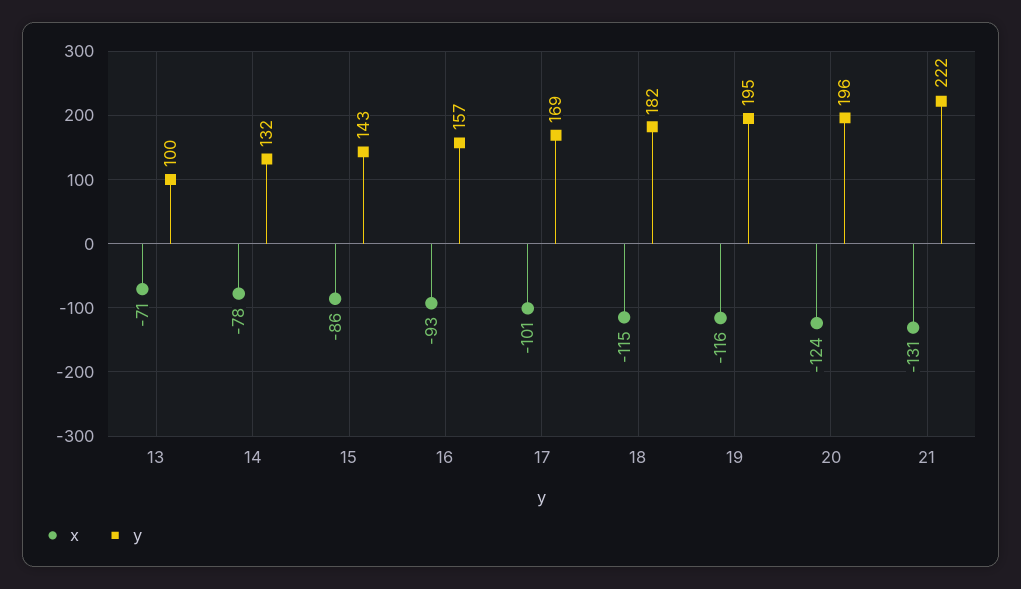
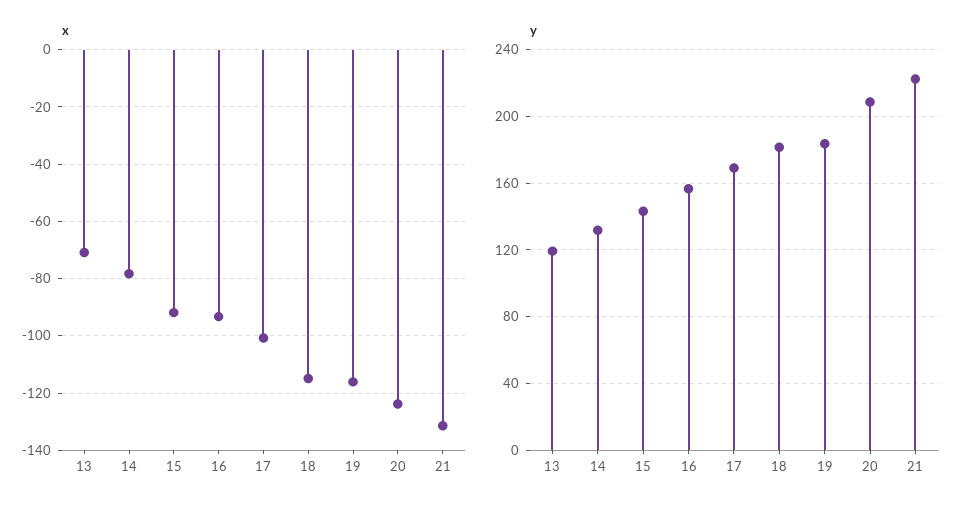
  {
    "x": {
      "13": -71,
      "14": -78,
-     "15": -86,
+     "15": -92.5,
      "16": -93,
      "17": -101,
      "18": -115,
      "19": -116,
      "20": -124,
      "21": -131
    },
    "y": {
-     "13": 100,
+     "13": 120,
      "14": 132,
      "15": 143,
      "16": 157,
      "17": 169,
      "18": 182,
-     "19": 195,
+     "19": 185,
-     "20": 196,
+     "20": 210,
      "21": 222
    }
  }

